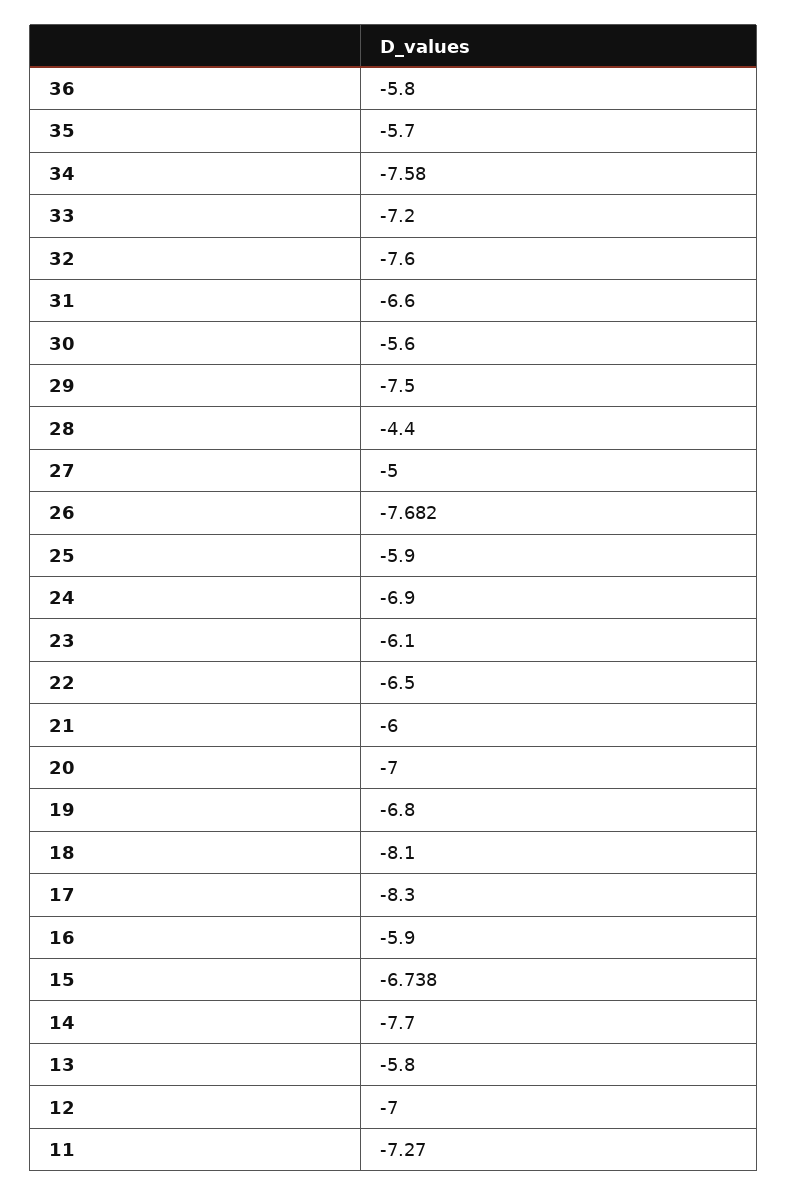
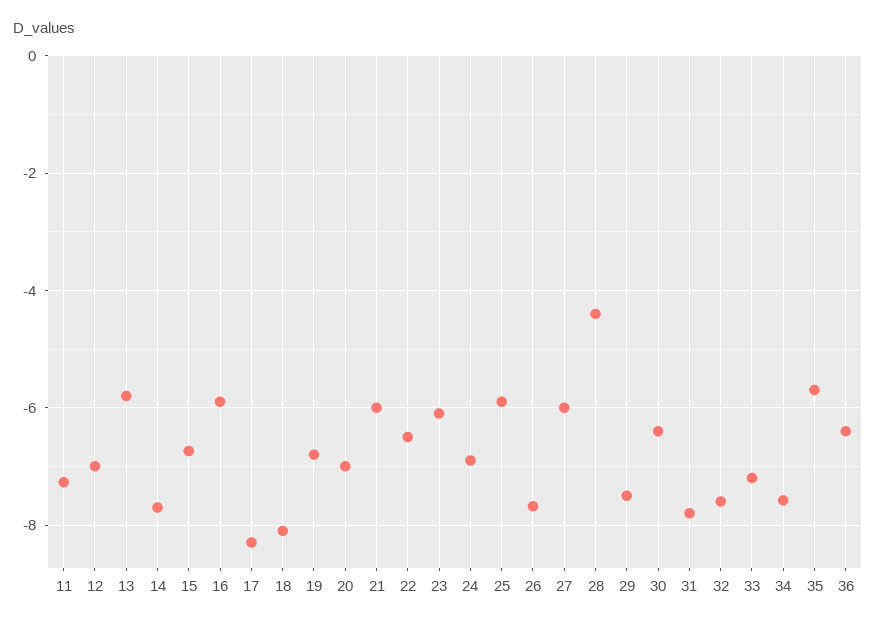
  {
-   "36": -5.8,
+   "36": -6.4,
    "35": -5.7,
    "34": -7.58,
    "33": -7.2,
    "32": -7.6,
-   "31": -6.6,
+   "31": -7.8,
-   "30": -5.6,
+   "30": -6.4,
    "29": -7.5,
    "28": -4.4,
-   "27": -5,
+   "27": -6,
    "26": -7.682,
    "25": -5.9,
    "24": -6.9,
    "23": -6.1,
    "22": -6.5,
    "21": -6,
    "20": -7,
    "19": -6.8,
    "18": -8.1,
    "17": -8.3,
    "16": -5.9,
    "15": -6.738,
    "14": -7.7,
    "13": -5.8,
    "12": -7,
    "11": -7.27
  }

